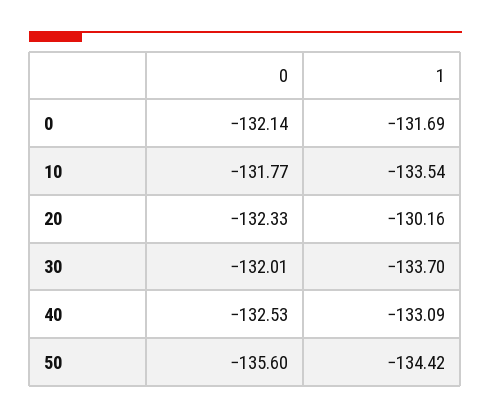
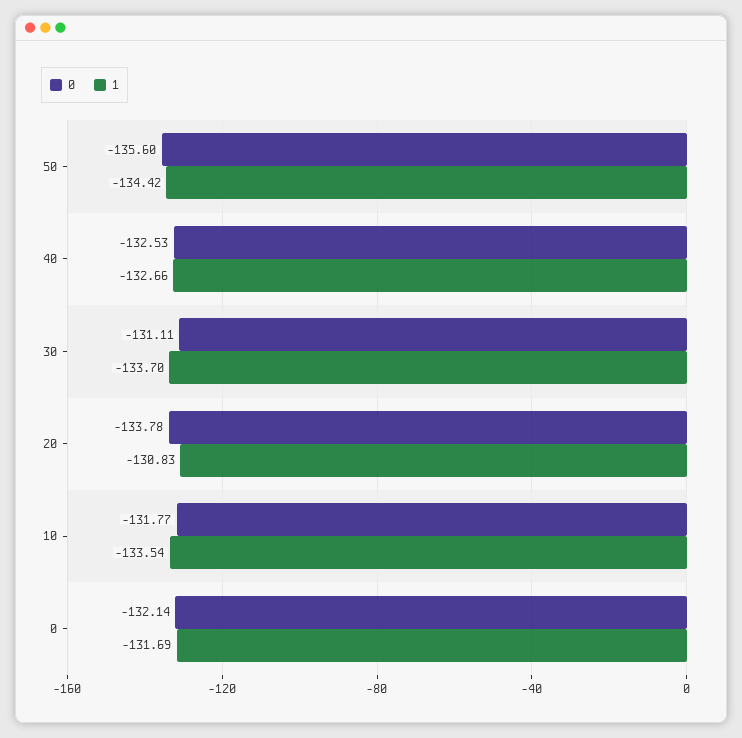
  {
    "0": {
      "0": -132.14,
      "10": -131.77,
-     "20": -132.33,
+     "20": -133.78,
-     "30": -132.01,
+     "30": -131.11,
      "40": -132.53,
      "50": -135.6
    },
    "1": {
      "0": -131.69,
      "10": -133.54,
-     "20": -130.16,
+     "20": -130.83,
      "30": -133.7,
-     "40": -133.09,
+     "40": -132.66,
      "50": -134.42
    }
  }

